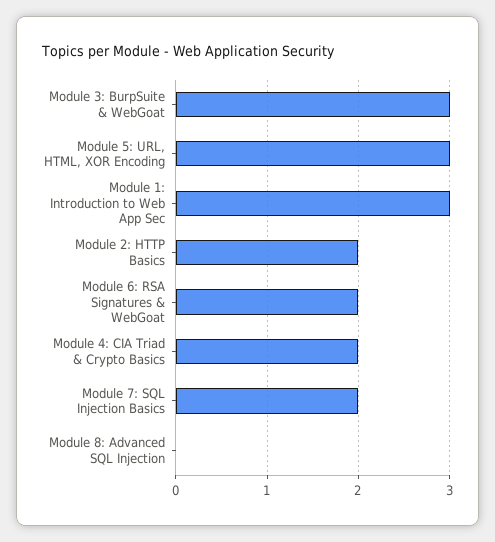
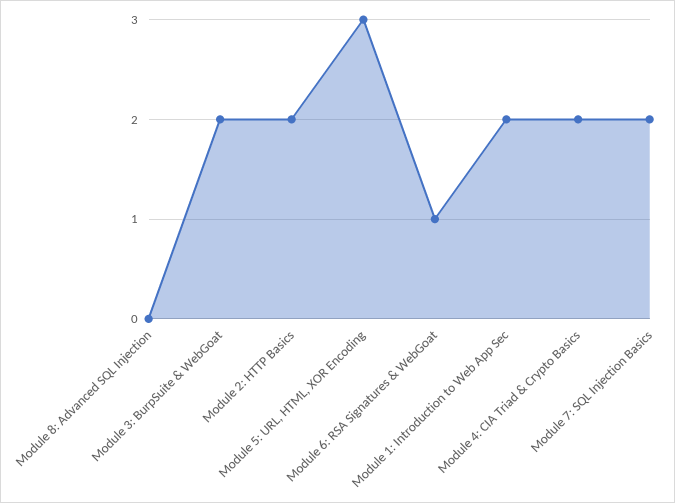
  {
-   "Module 3: BurpSuite & WebGoat": 3,
+   "Module 3: BurpSuite & WebGoat": 2,
    "Module 5: URL, HTML, XOR Encoding": 3,
-   "Module 1: Introduction to Web App Sec": 3,
+   "Module 1: Introduction to Web App Sec": 2,
    "Module 2: HTTP Basics": 2,
-   "Module 6: RSA Signatures & WebGoat": 2,
+   "Module 6: RSA Signatures & WebGoat": 1,
    "Module 4: CIA Triad & Crypto Basics": 2,
    "Module 7: SQL Injection Basics": 2,
    "Module 8: Advanced SQL Injection": 0
  }

